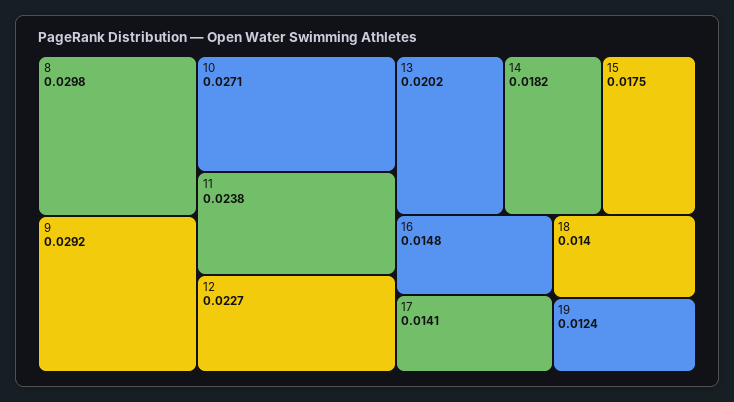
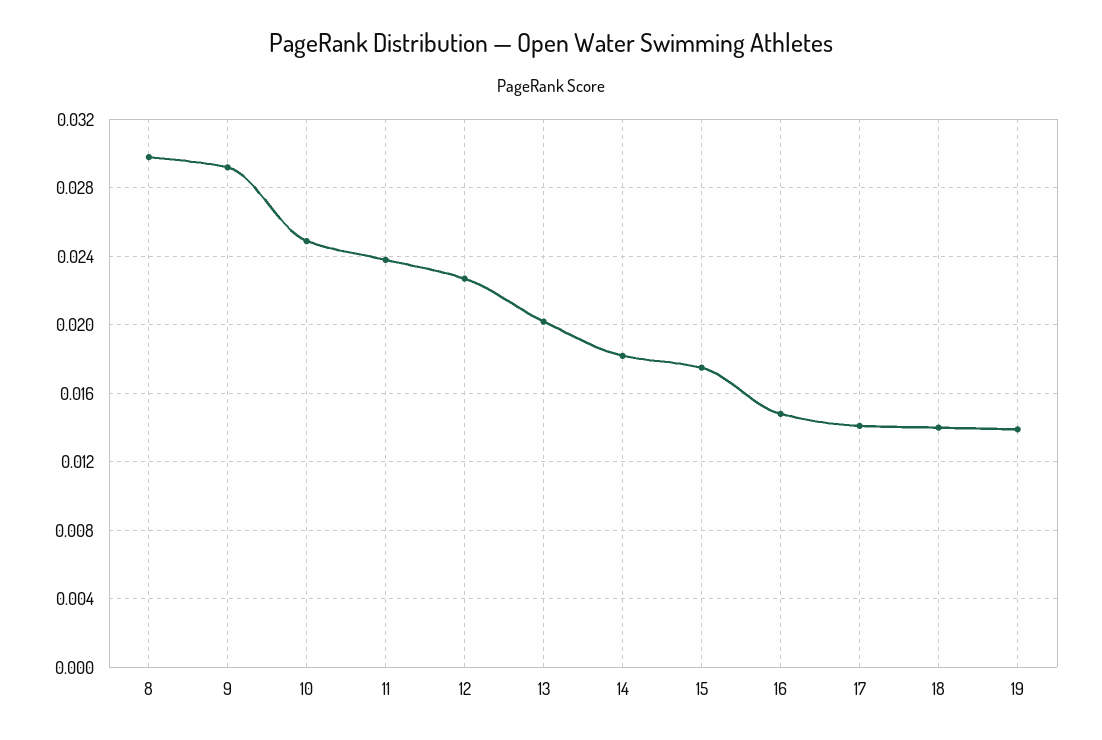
  {
    "8": 0.0298,
    "9": 0.0292,
-   "10": 0.0271,
+   "10": 0.025,
    "11": 0.0238,
    "12": 0.0227,
    "13": 0.0202,
    "14": 0.0182,
    "15": 0.0175,
    "16": 0.0148,
    "17": 0.0141,
    "18": 0.014,
-   "19": 0.0124
+   "19": 0.014
  }

